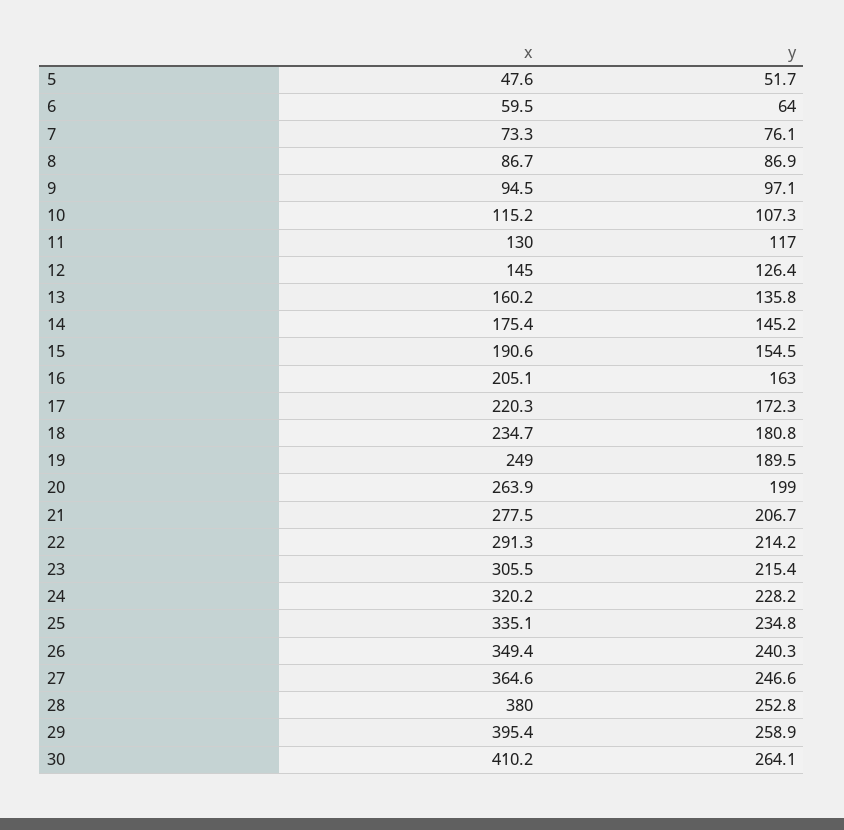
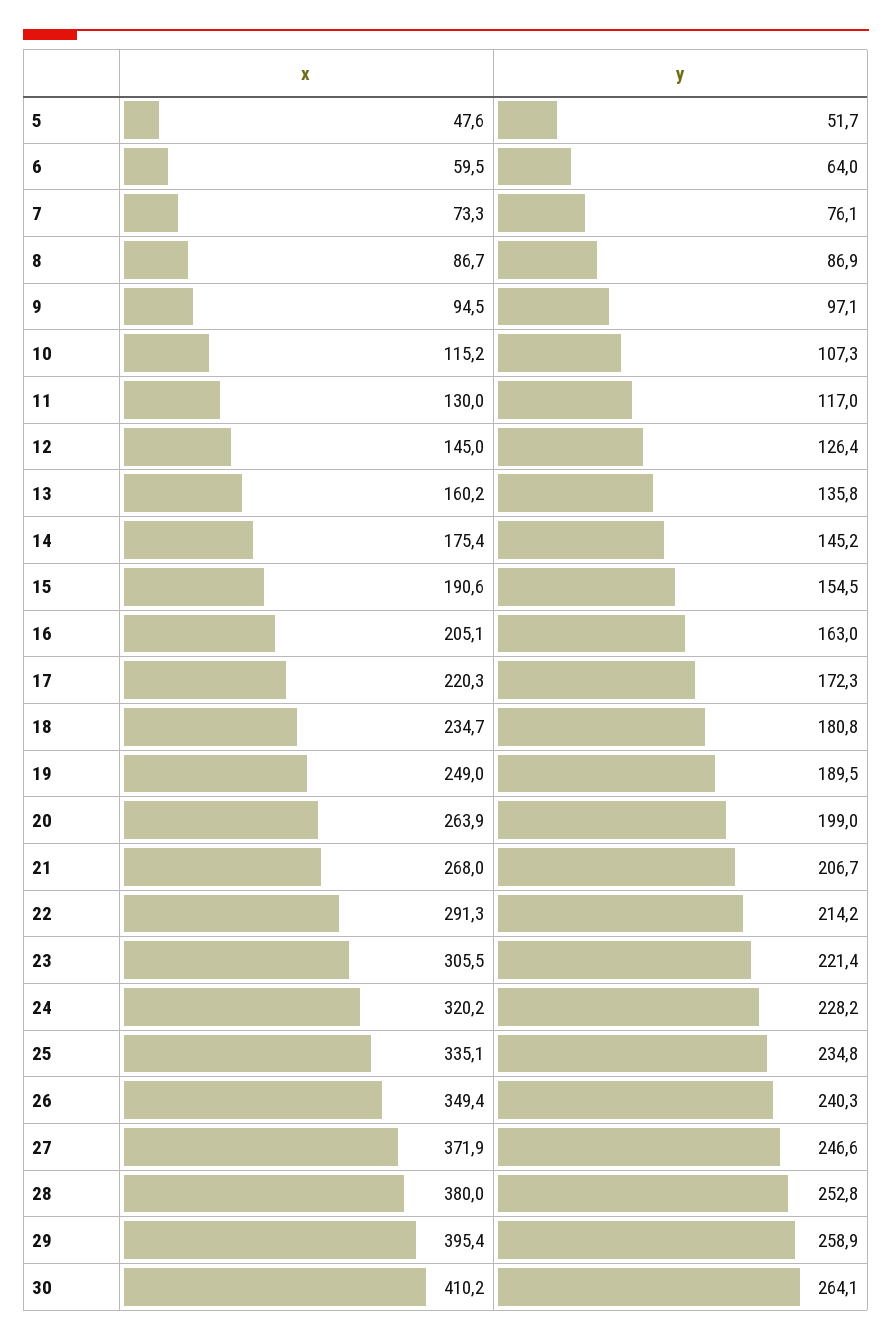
  {
    "x": {
      "5": 47.6,
      "6": 59.5,
      "7": 73.3,
      "8": 86.7,
      "9": 94.5,
      "10": 115.2,
      "11": 130,
      "12": 145,
      "13": 160.2,
      "14": 175.4,
      "15": 190.6,
      "16": 205.1,
      "17": 220.3,
      "18": 234.7,
      "19": 249,
      "20": 263.9,
-     "21": 277.5,
+     "21": 268,
      "22": 291.3,
      "23": 305.5,
      "24": 320.2,
      "25": 335.1,
      "26": 349.4,
-     "27": 364.6,
+     "27": 371.9,
      "28": 380,
      "29": 395.4,
      "30": 410.2
    },
    "y": {
      "5": 51.7,
      "6": 64,
      "7": 76.1,
      "8": 86.9,
      "9": 97.1,
      "10": 107.3,
      "11": 117,
      "12": 126.4,
      "13": 135.8,
      "14": 145.2,
      "15": 154.5,
      "16": 163,
      "17": 172.3,
      "18": 180.8,
      "19": 189.5,
      "20": 199,
      "21": 206.7,
      "22": 214.2,
-     "23": 215.4,
+     "23": 221.4,
      "24": 228.2,
      "25": 234.8,
      "26": 240.3,
      "27": 246.6,
      "28": 252.8,
      "29": 258.9,
      "30": 264.1
    }
  }

